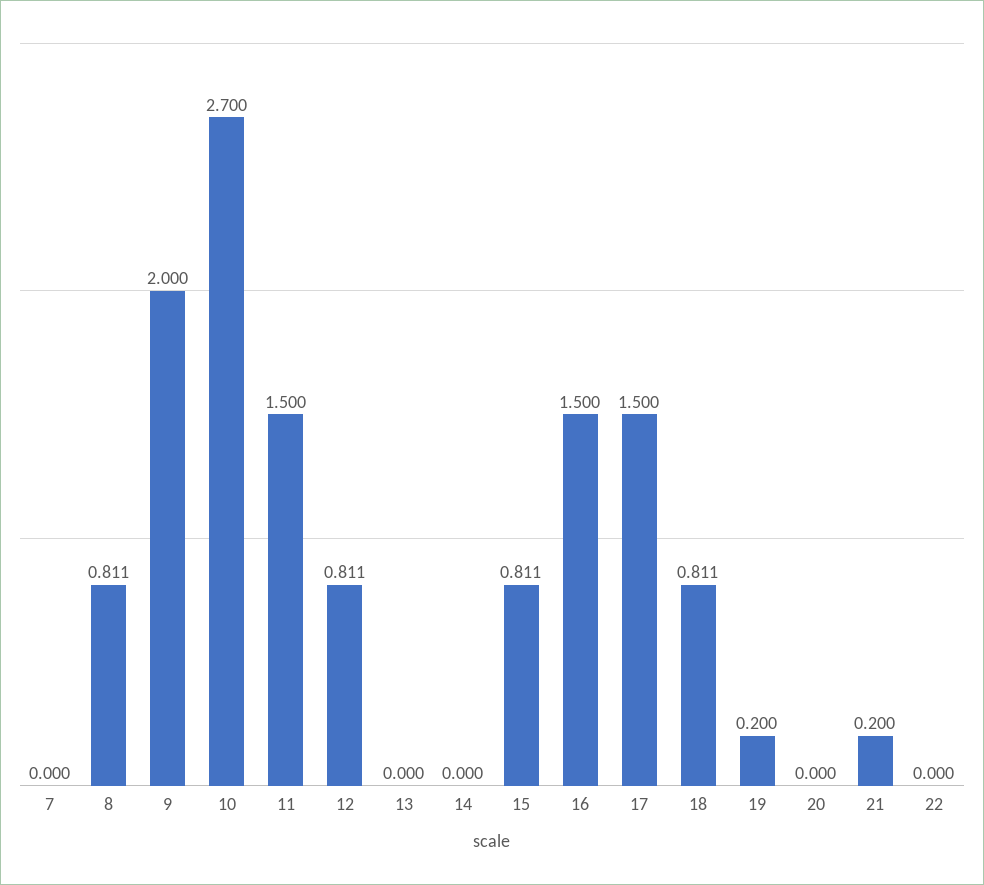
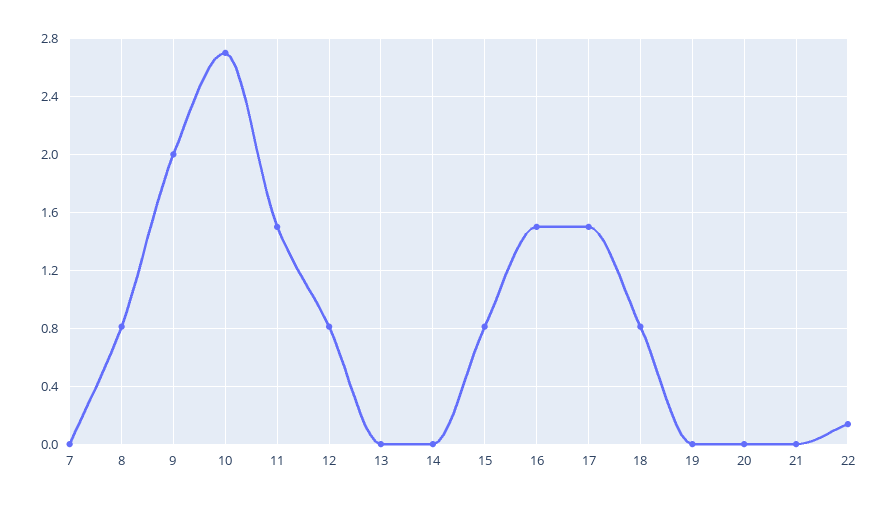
  {
    "7": 0,
    "8": 0.811,
    "9": 2,
    "10": 2.7,
    "11": 1.5,
    "12": 0.811,
    "13": 0,
    "14": 0,
    "15": 0.811,
    "16": 1.5,
    "17": 1.5,
    "18": 0.811,
-   "19": 0.2,
+   "19": 0,
    "20": 0,
-   "21": 0.2,
+   "21": 0,
-   "22": 0
+   "22": 0.15
  }

